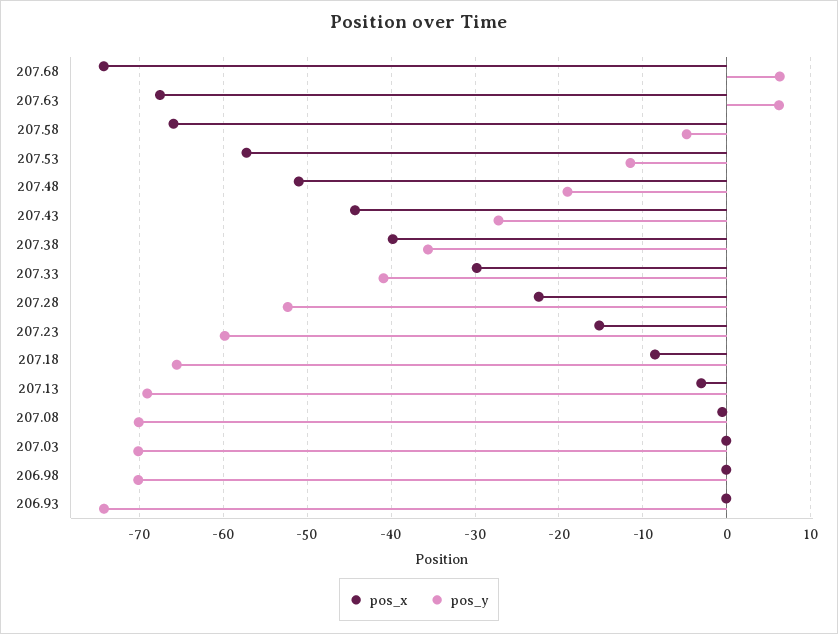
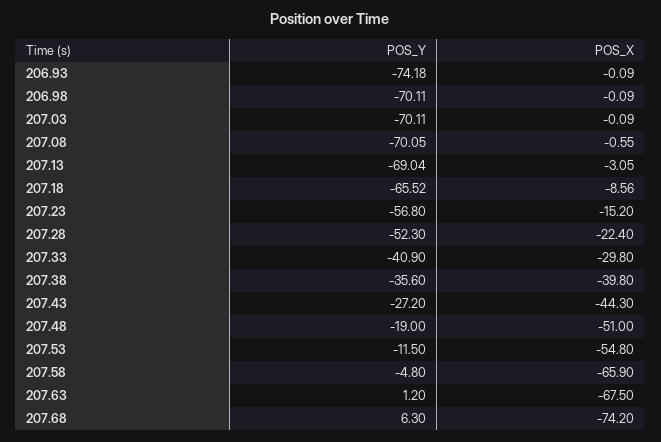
  {
    "pos_x": {
      "207.68": -74.2,
      "207.63": -67.5,
      "207.58": -65.9,
-     "207.53": -57,
+     "207.53": -54.8,
      "207.48": -51,
      "207.43": -44.3,
      "207.38": -39.8,
      "207.33": -29.8,
      "207.28": -22.4,
      "207.23": -15.2,
      "207.18": -8.56,
      "207.13": -3.05,
      "207.08": -0.55,
      "207.03": -0.09,
      "206.98": -0.09,
      "206.93": -0.09
    },
    "pos_y": {
      "207.68": 6.3,
-     "207.63": 6,
+     "207.63": 1.2,
      "207.58": -4.8,
      "207.53": -11.5,
      "207.48": -19,
      "207.43": -27.2,
      "207.38": -35.6,
      "207.33": -40.9,
      "207.28": -52.3,
-     "207.23": -60,
+     "207.23": -56.8,
      "207.18": -65.52,
      "207.13": -69.04,
      "207.08": -70.05,
      "207.03": -70.11,
      "206.98": -70.11,
      "206.93": -74.18
    }
  }

